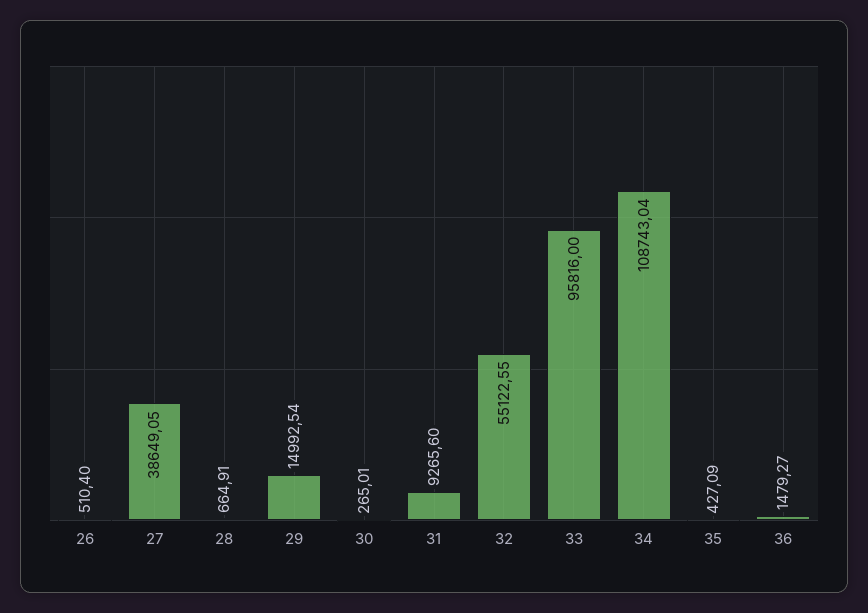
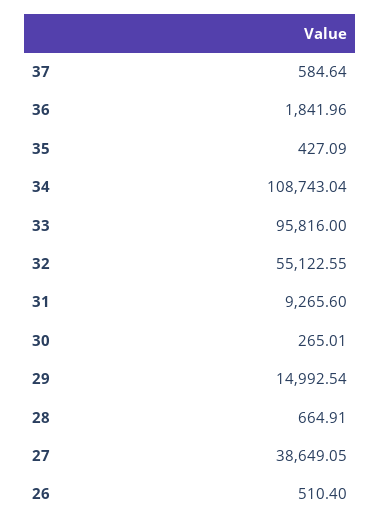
  {
    "26": 510.4,
    "27": 38649.05,
    "28": 664.91,
    "29": 14992.54,
    "30": 265.01,
    "31": 9265.6,
    "32": 55122.55,
    "33": 95816,
    "34": 108743.04,
    "35": 427.09,
-   "36": 1479.27
+   "36": 1841.96,
+   "37": 584.64
  }

